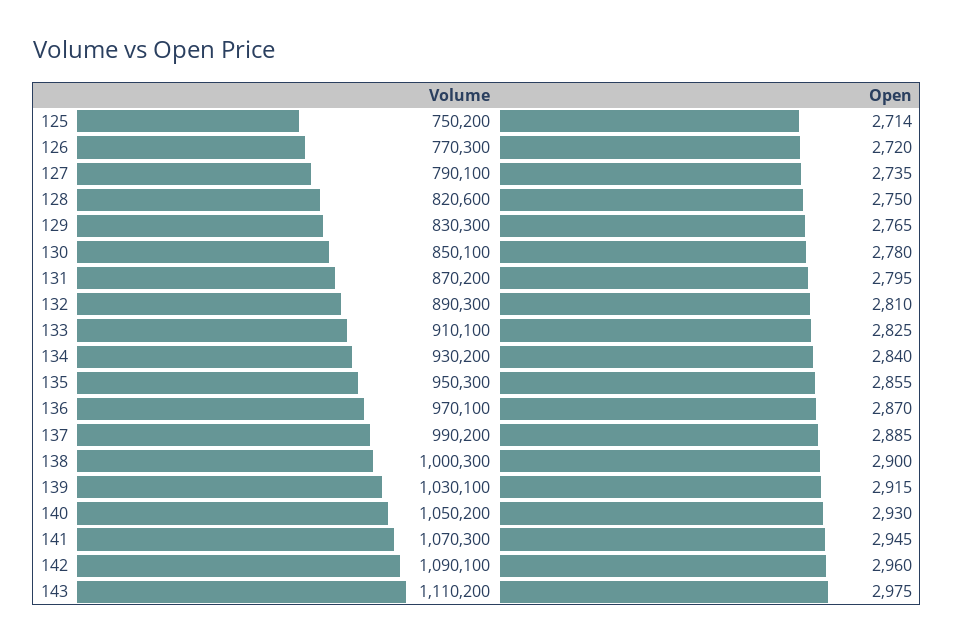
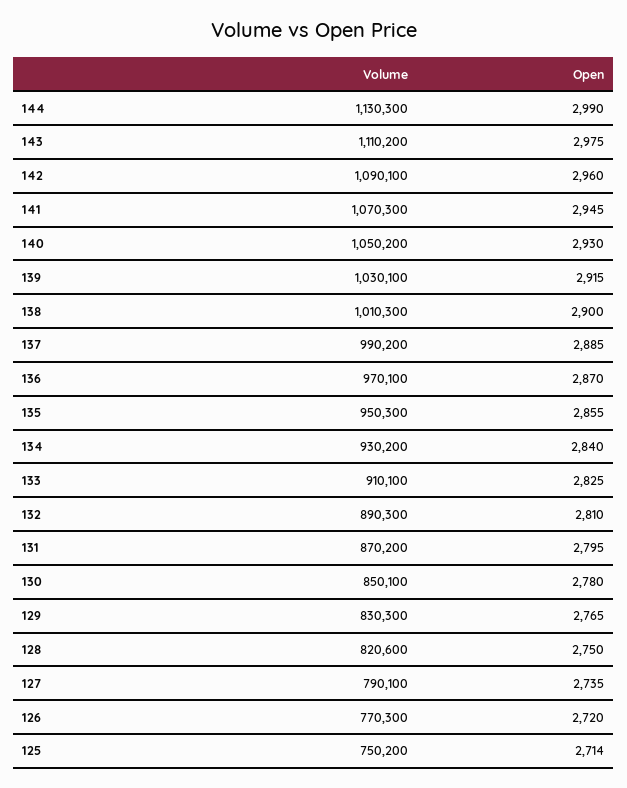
  {
    "Volume": {
      "125": 750200,
      "126": 770300,
      "127": 790100,
      "128": 820600,
      "129": 830300,
      "130": 850100,
      "131": 870200,
      "132": 890300,
      "133": 910100,
      "134": 930200,
      "135": 950300,
      "136": 970100,
      "137": 990200,
-     "138": 1000300,
+     "138": 1010300,
      "139": 1030100,
      "140": 1050200,
      "141": 1070300,
      "142": 1090100,
-     "143": 1110200
+     "143": 1110200,
+     "144": 1130300
    },
    "Open": {
      "125": 2714,
      "126": 2720,
      "127": 2735,
      "128": 2750,
      "129": 2765,
      "130": 2780,
      "131": 2795,
      "132": 2810,
      "133": 2825,
      "134": 2840,
      "135": 2855,
      "136": 2870,
      "137": 2885,
      "138": 2900,
      "139": 2915,
      "140": 2930,
      "141": 2945,
      "142": 2960,
-     "143": 2975
+     "143": 2975,
+     "144": 2990
    }
  }

